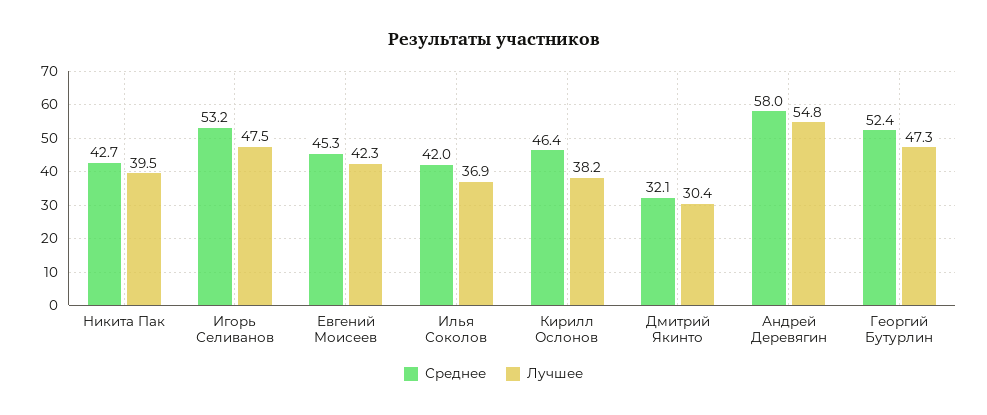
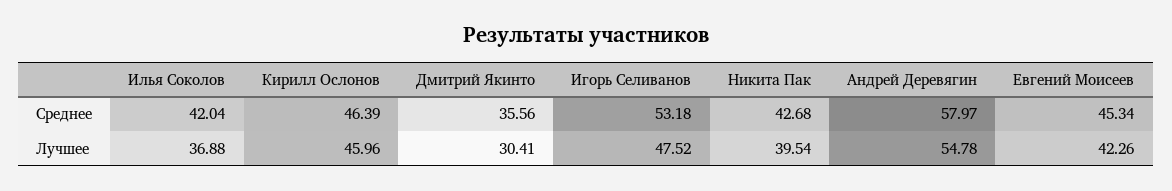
  {
    "Среднее": {
      "Никита Пак": 42.68,
      "Игорь Селиванов": 53.18,
      "Евгений Моисеев": 45.34,
      "Илья Соколов": 42.04,
      "Кирилл Ослонов": 46.39,
-     "Дмитрий Якинто": 32.1,
+     "Дмитрий Якинто": 35.56,
-     "Андрей Деревягин": 57.97,
+     "Андрей Деревягин": 57.97
-     "Георгий Бутурлин": 52.4
    },
    "Лучшее": {
      "Никита Пак": 39.54,
      "Игорь Селиванов": 47.52,
      "Евгений Моисеев": 42.26,
      "Илья Соколов": 36.88,
-     "Кирилл Ослонов": 38.2,
+     "Кирилл Ослонов": 45.96,
      "Дмитрий Якинто": 30.41,
-     "Андрей Деревягин": 54.78,
+     "Андрей Деревягин": 54.78
-     "Георгий Бутурлин": 47.3
    }
  }

